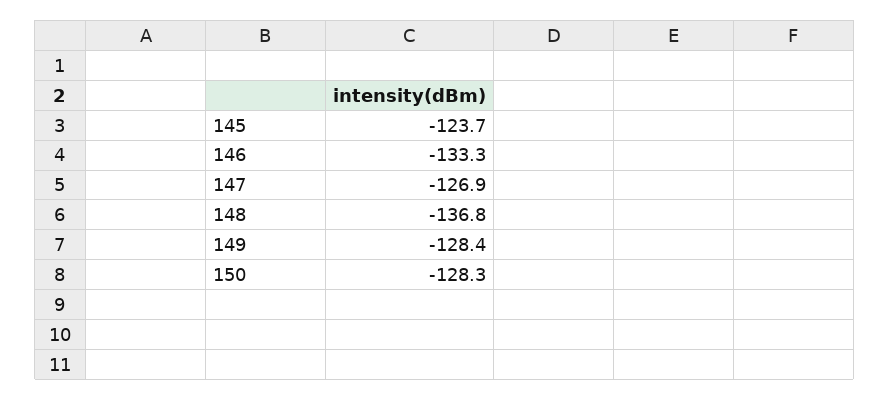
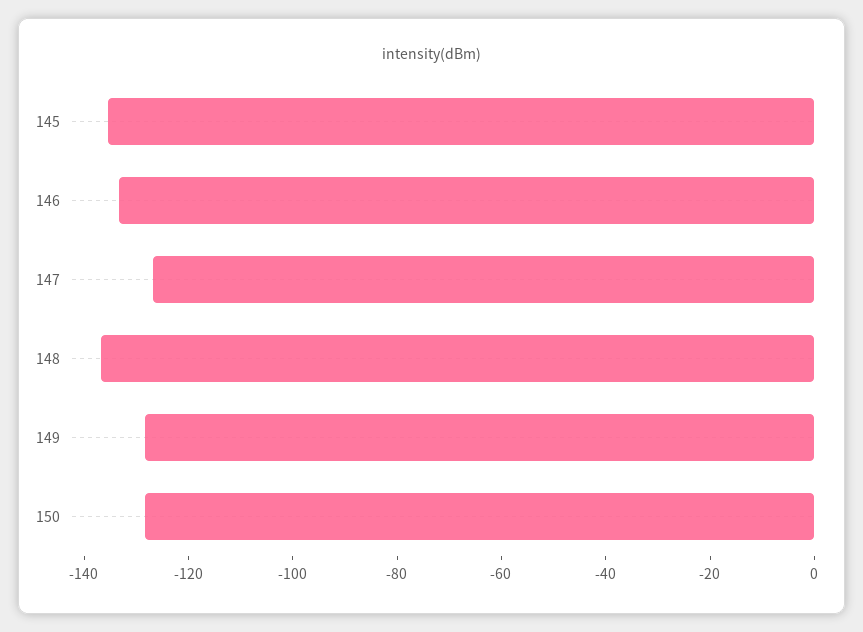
  {
-   "145": -123.7,
+   "145": -135,
    "146": -133.3,
    "147": -126.9,
    "148": -136.8,
    "149": -128.4,
    "150": -128.3
  }

